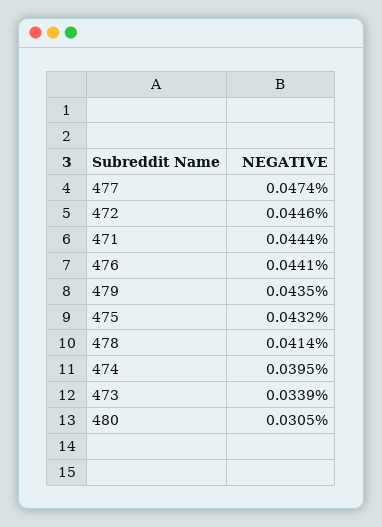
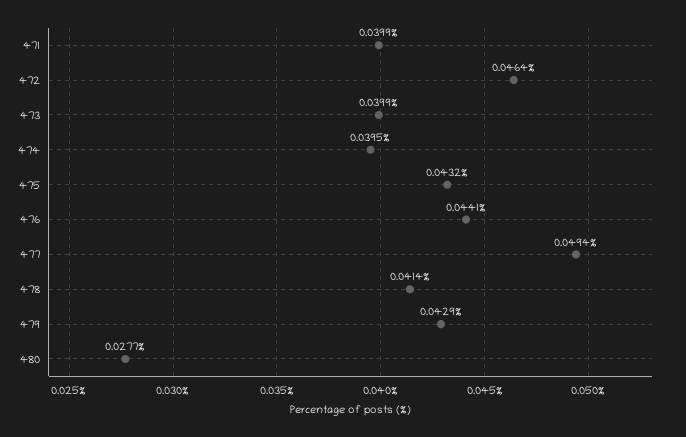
  {
-   "477": 0.0474,
+   "477": 0.0494,
-   "472": 0.0446,
+   "472": 0.0464,
-   "471": 0.0444,
+   "471": 0.0399,
    "476": 0.0441,
-   "479": 0.0435,
+   "479": 0.0429,
    "475": 0.0432,
    "478": 0.0414,
    "474": 0.0395,
-   "473": 0.0339,
+   "473": 0.0399,
-   "480": 0.0305
+   "480": 0.0277
  }

